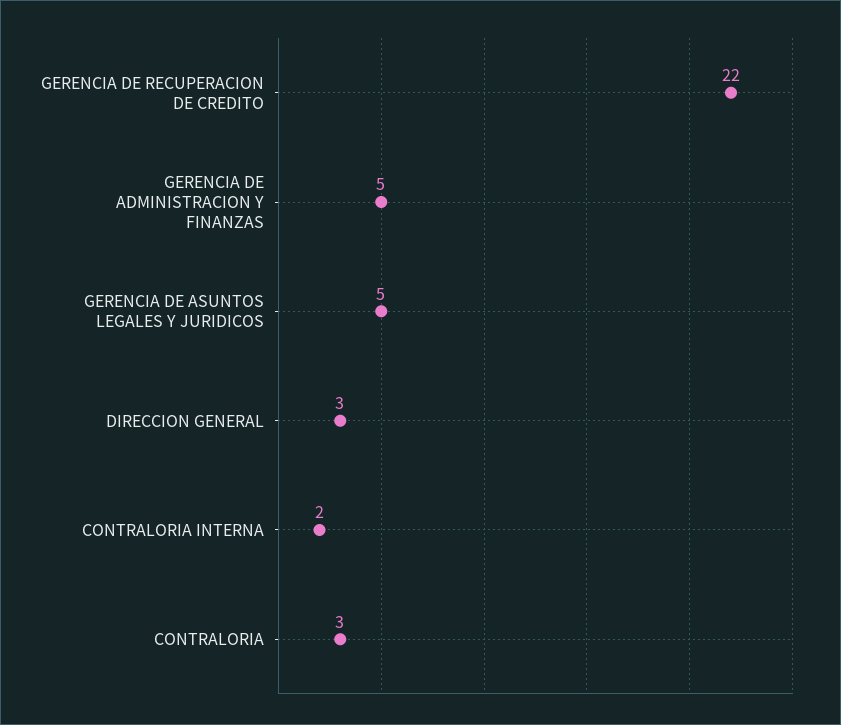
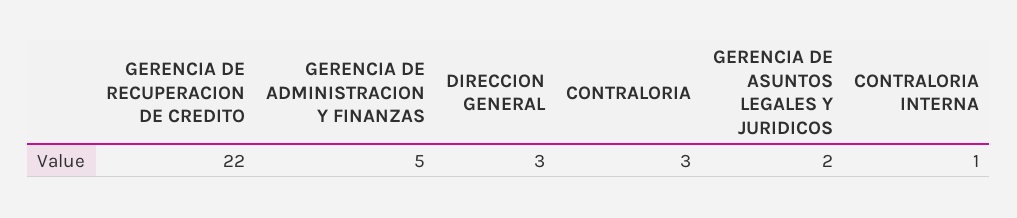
  {
    "GERENCIA DE RECUPERACION DE CREDITO": 22,
    "GERENCIA DE ADMINISTRACION Y FINANZAS": 5,
-   "GERENCIA DE ASUNTOS LEGALES Y JURIDICOS": 5,
+   "GERENCIA DE ASUNTOS LEGALES Y JURIDICOS": 2,
    "DIRECCION GENERAL": 3,
-   "CONTRALORIA INTERNA": 2,
+   "CONTRALORIA INTERNA": 1,
    "CONTRALORIA": 3
  }

